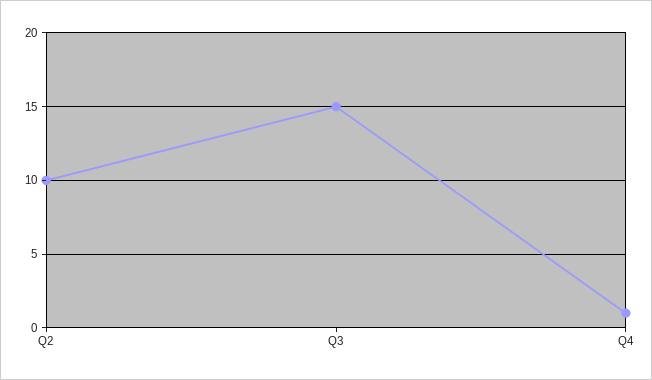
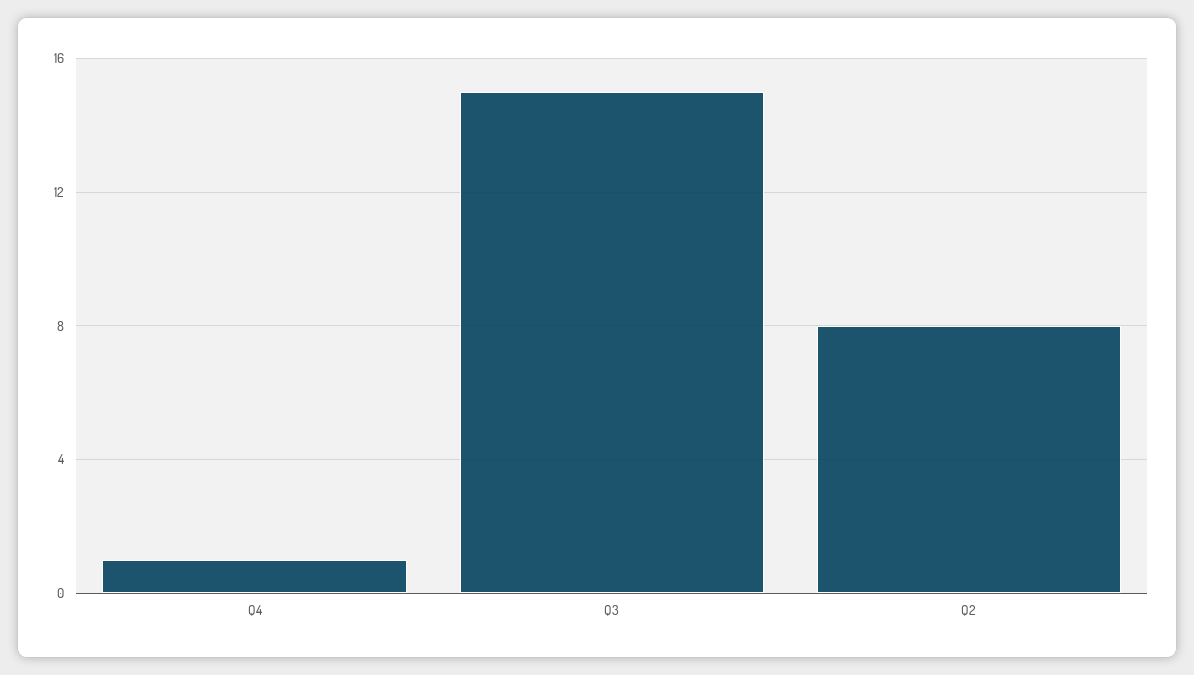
  {
-   "Q2": 10,
+   "Q2": 8,
    "Q3": 15,
    "Q4": 1
  }

